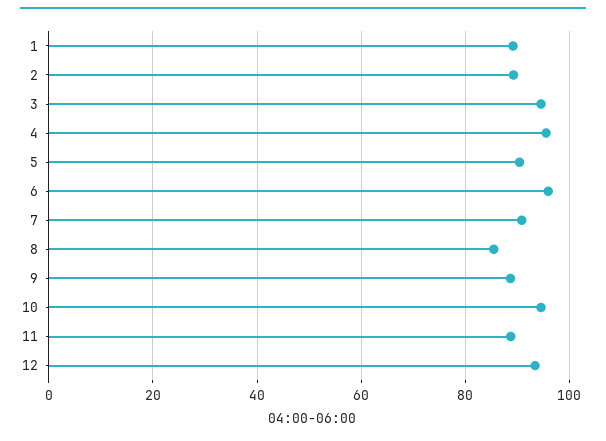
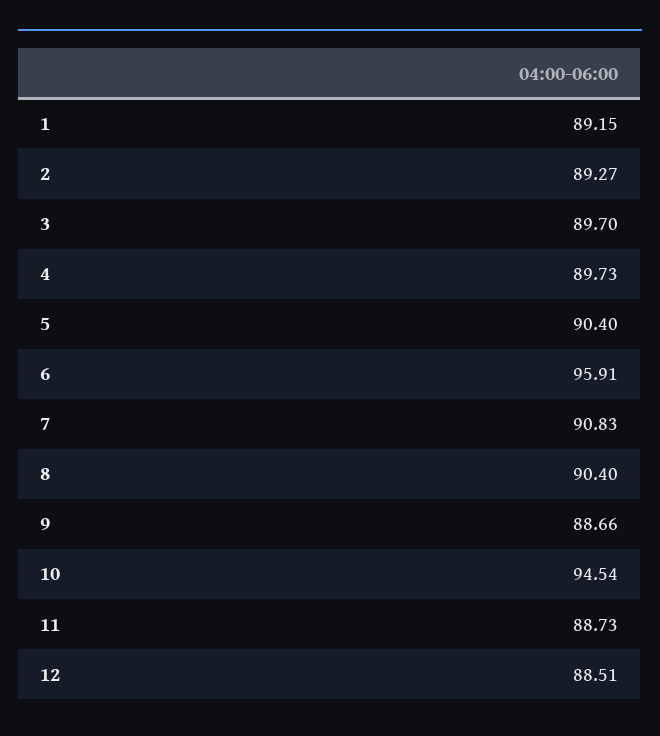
  {
    "1": 89.15,
    "2": 89.27,
-   "3": 94,
+   "3": 89.7,
-   "4": 96,
+   "4": 89.73,
    "5": 90.4,
    "6": 95.91,
    "7": 90.83,
-   "8": 86,
+   "8": 90.4,
    "9": 88.66,
    "10": 94.54,
    "11": 88.73,
-   "12": 94
+   "12": 88.51
  }

